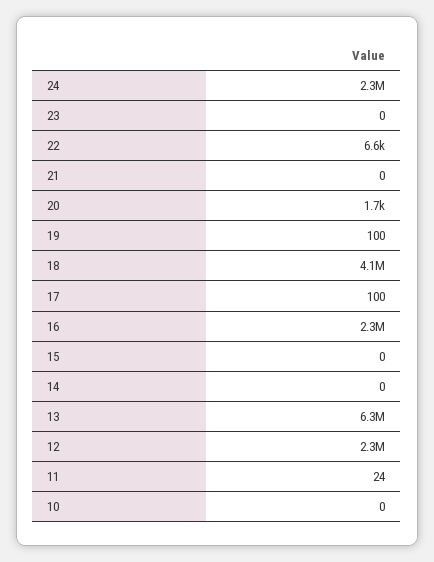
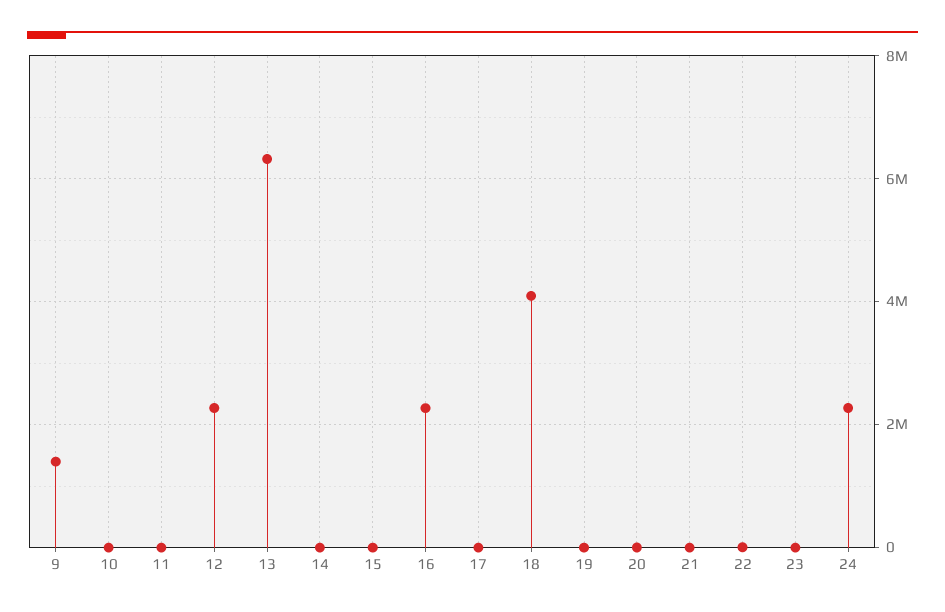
  {
    "24": 2300000,
    "23": 0,
    "22": 6600,
    "21": 0,
    "20": 1700,
    "19": 100,
    "18": 4100000,
    "17": 100,
    "16": 2300000,
    "15": 0,
    "14": 0,
    "13": 6300000,
    "12": 2300000,
    "11": 24,
-   "10": 0
+   "10": 0,
+   "9": 1400000
  }

